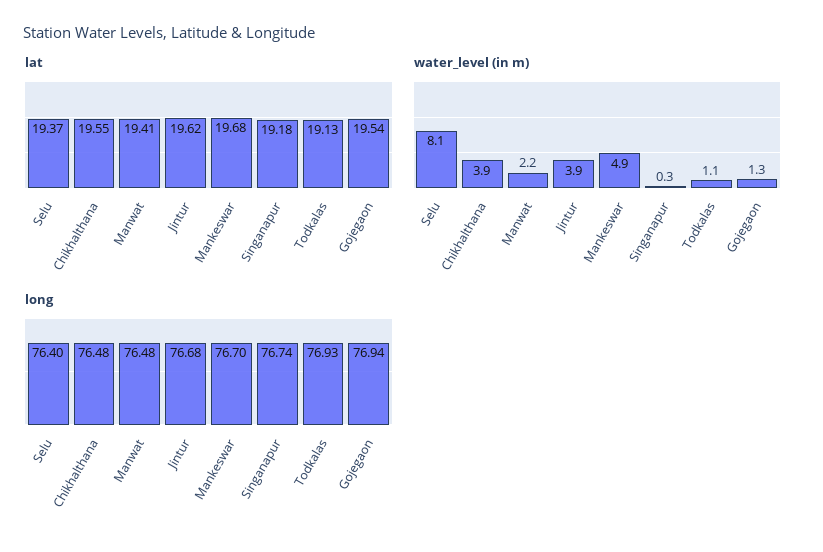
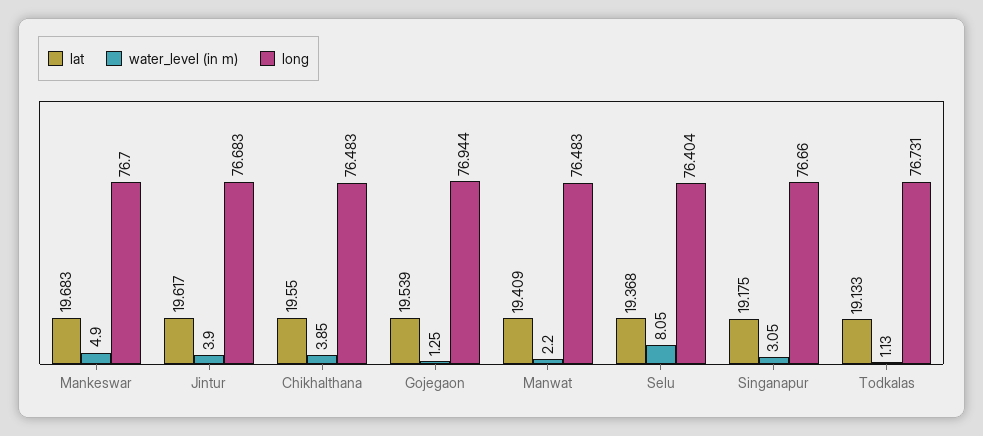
  {
    "lat": {
      "Selu": 19.368,
      "Chikhalthana": 19.55,
      "Manwat": 19.409,
      "Jintur": 19.617,
      "Mankeswar": 19.683,
      "Singanapur": 19.175,
      "Todkalas": 19.133,
      "Gojegaon": 19.539
    },
    "water_level (in m)": {
      "Selu": 8.05,
      "Chikhalthana": 3.85,
      "Manwat": 2.2,
      "Jintur": 3.9,
      "Mankeswar": 4.9,
-     "Singanapur": 0.3,
+     "Singanapur": 3.05,
      "Todkalas": 1.13,
      "Gojegaon": 1.25
    },
    "long": {
      "Selu": 76.404,
      "Chikhalthana": 76.483,
      "Manwat": 76.483,
      "Jintur": 76.683,
      "Mankeswar": 76.7,
-     "Singanapur": 76.74,
+     "Singanapur": 76.66,
-     "Todkalas": 76.93,
+     "Todkalas": 76.731,
      "Gojegaon": 76.944
    }
  }

